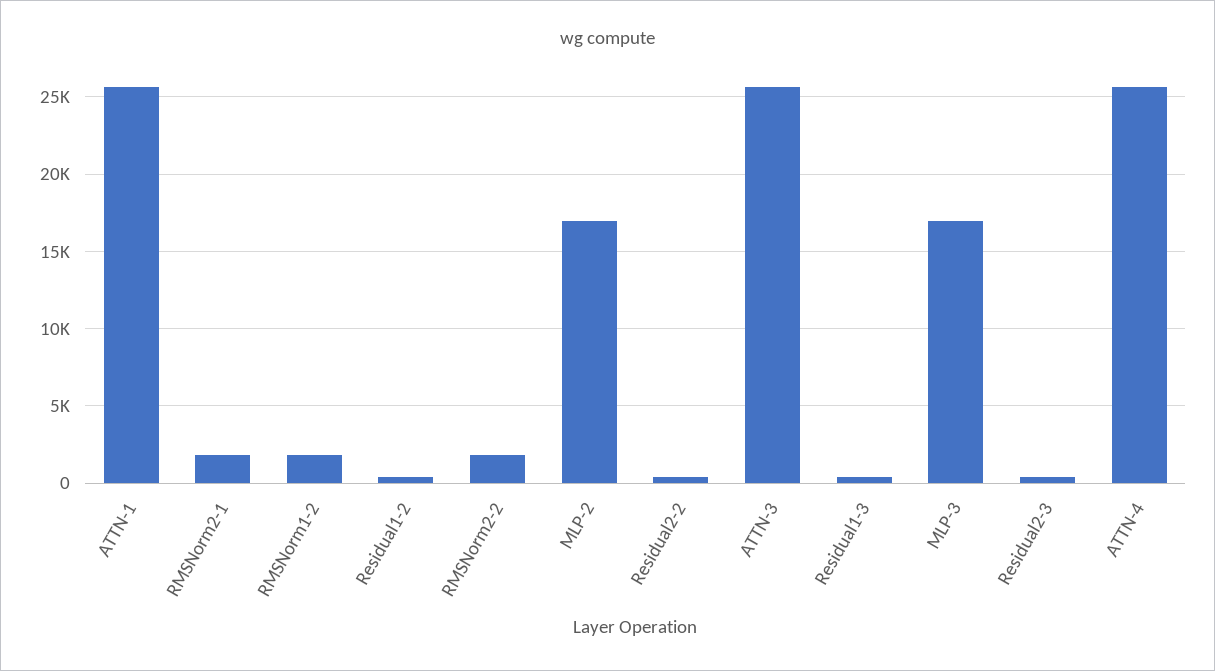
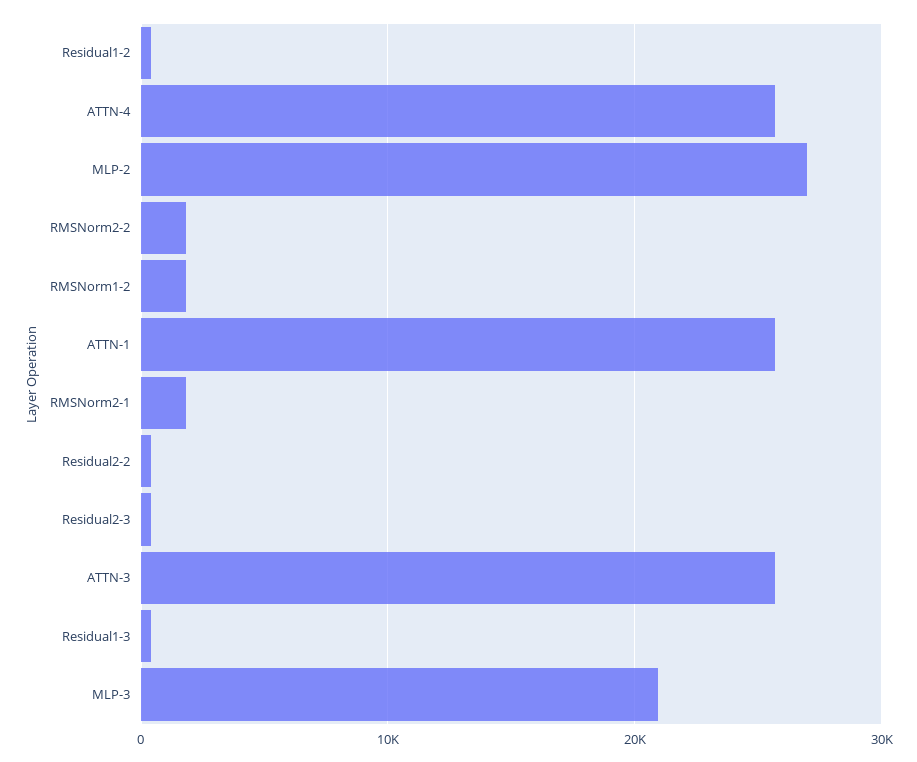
  {
    "ATTN-1": 25500,
    "RMSNorm2-1": 2000,
    "RMSNorm1-2": 2000,
    "Residual1-2": 500,
    "RMSNorm2-2": 2000,
-   "MLP-2": 17000,
+   "MLP-2": 27000,
    "Residual2-2": 500,
    "ATTN-3": 25500,
    "Residual1-3": 500,
-   "MLP-3": 17000,
+   "MLP-3": 21000,
    "Residual2-3": 500,
    "ATTN-4": 25500
  }

